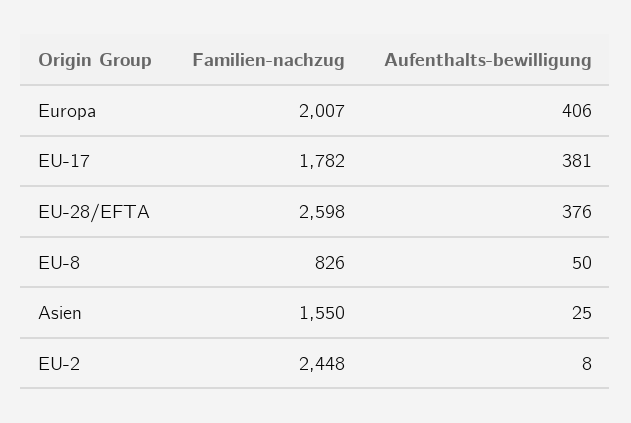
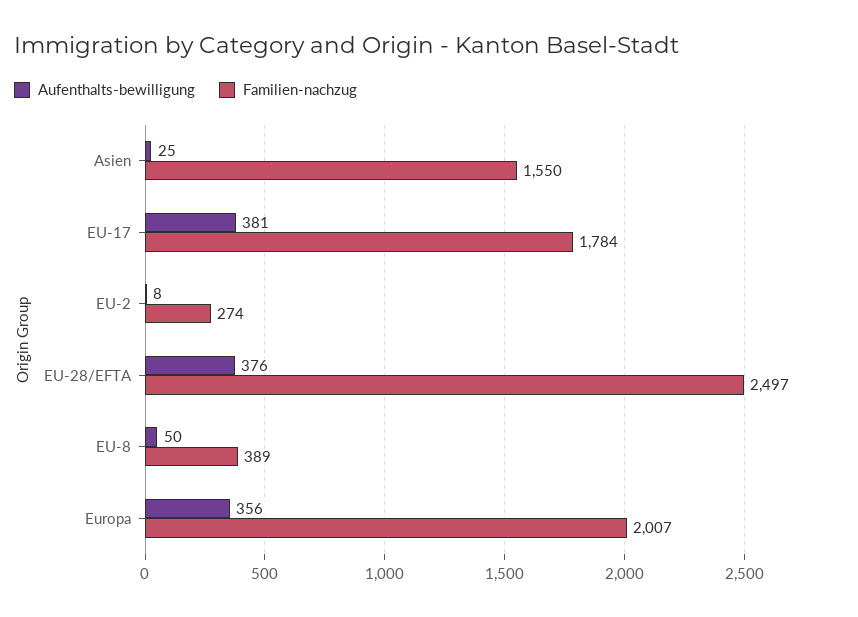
  {
    "Familien-nachzug": {
      "Europa": 2007,
-     "EU-17": 1782,
+     "EU-17": 1784,
-     "EU-28/EFTA": 2598,
+     "EU-28/EFTA": 2497,
-     "EU-8": 826,
+     "EU-8": 389,
      "Asien": 1550,
-     "EU-2": 2448
+     "EU-2": 274
    },
    "Aufenthalts-bewilligung": {
-     "Europa": 406,
+     "Europa": 356,
      "EU-17": 381,
      "EU-28/EFTA": 376,
      "EU-8": 50,
      "Asien": 25,
      "EU-2": 8
    }
  }

